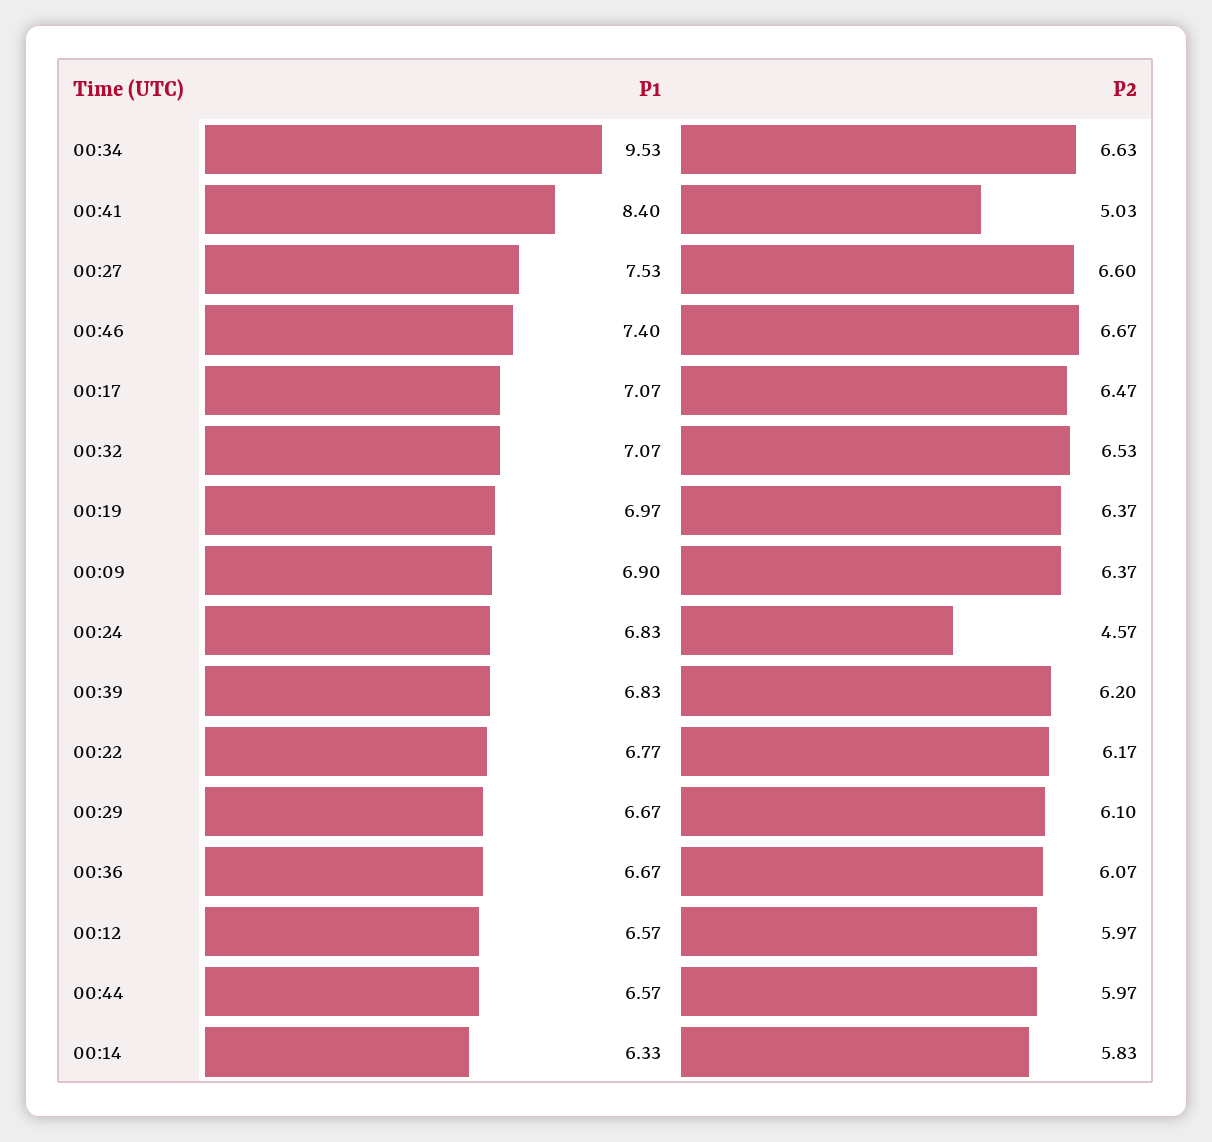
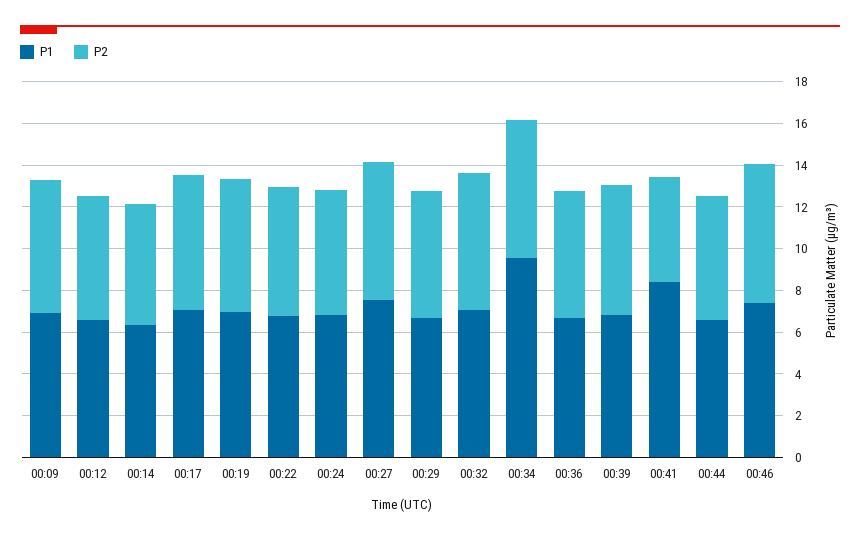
  {
    "P1": {
      "00:34": 9.53,
      "00:41": 8.4,
      "00:27": 7.53,
      "00:46": 7.4,
      "00:17": 7.07,
      "00:32": 7.07,
      "00:19": 6.97,
      "00:09": 6.9,
      "00:24": 6.83,
      "00:39": 6.83,
      "00:22": 6.77,
      "00:29": 6.67,
      "00:36": 6.67,
      "00:12": 6.57,
      "00:44": 6.57,
      "00:14": 6.33
    },
    "P2": {
      "00:34": 6.63,
      "00:41": 5.03,
      "00:27": 6.6,
      "00:46": 6.67,
      "00:17": 6.47,
      "00:32": 6.53,
      "00:19": 6.37,
      "00:09": 6.37,
-     "00:24": 4.57,
+     "00:24": 6,
      "00:39": 6.2,
      "00:22": 6.17,
      "00:29": 6.1,
      "00:36": 6.07,
      "00:12": 5.97,
      "00:44": 5.97,
      "00:14": 5.83
    }
  }

